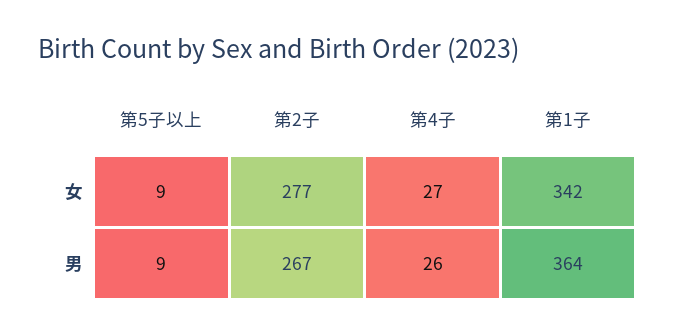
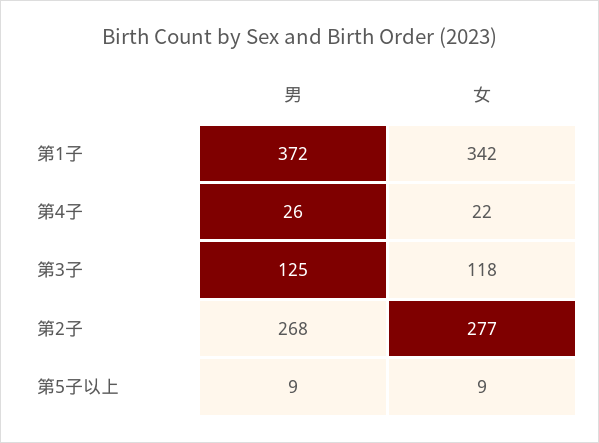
  {
    "第5子以上": {
      "女": 9,
      "男": 9
    },
    "第2子": {
      "女": 277,
-     "男": 267
+     "男": 268
    },
    "第4子": {
-     "女": 27,
+     "女": 22,
      "男": 26
    },
    "第1子": {
      "女": 342,
-     "男": 364
+     "男": 372
-   }
+   },
+   "第3子": {
+     "男": 125,
+     "女": 118
+   }
  }

